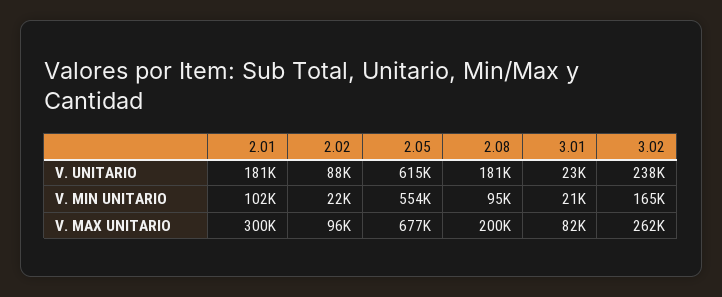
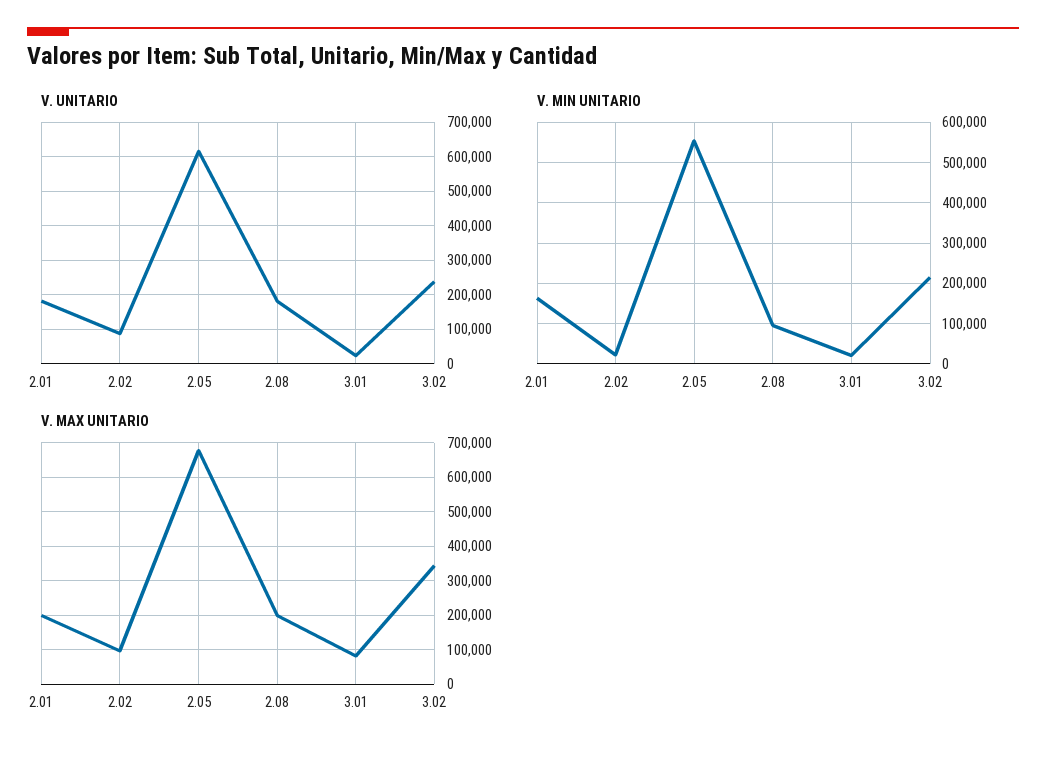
  {
    "V. UNITARIO": {
      "2.01": 181000,
      "2.02": 88000,
      "2.05": 615000,
      "2.08": 181000,
      "3.01": 23000,
      "3.02": 238000
    },
    "V. MIN UNITARIO": {
-     "2.01": 102000,
+     "2.01": 160000,
      "2.02": 22000,
      "2.05": 554000,
      "2.08": 95000,
      "3.01": 21000,
-     "3.02": 165000
+     "3.02": 220000
    },
    "V. MAX UNITARIO": {
-     "2.01": 300000,
+     "2.01": 200000,
      "2.02": 96000,
      "2.05": 677000,
      "2.08": 200000,
      "3.01": 82000,
-     "3.02": 262000
+     "3.02": 340000
    }
  }

